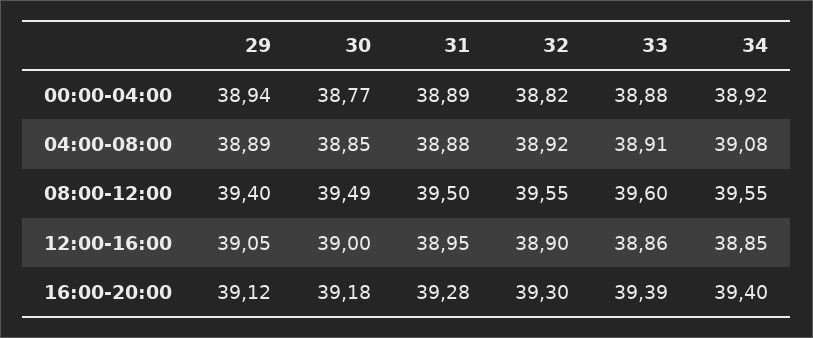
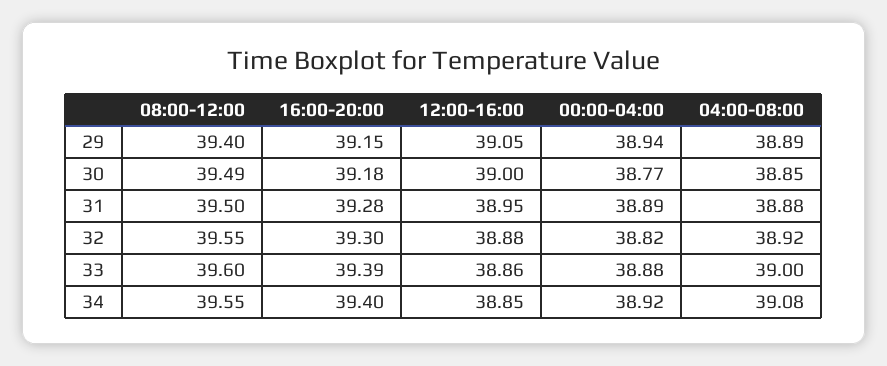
  {
    "29": {
      "00:00-04:00": 38.94,
      "04:00-08:00": 38.89,
      "08:00-12:00": 39.4,
      "12:00-16:00": 39.05,
-     "16:00-20:00": 39.12
+     "16:00-20:00": 39.15
    },
    "30": {
      "00:00-04:00": 38.77,
      "04:00-08:00": 38.85,
      "08:00-12:00": 39.49,
      "12:00-16:00": 39,
      "16:00-20:00": 39.18
    },
    "31": {
      "00:00-04:00": 38.89,
      "04:00-08:00": 38.88,
      "08:00-12:00": 39.5,
      "12:00-16:00": 38.95,
      "16:00-20:00": 39.28
    },
    "32": {
      "00:00-04:00": 38.82,
      "04:00-08:00": 38.92,
      "08:00-12:00": 39.55,
-     "12:00-16:00": 38.9,
+     "12:00-16:00": 38.88,
      "16:00-20:00": 39.3
    },
    "33": {
      "00:00-04:00": 38.88,
-     "04:00-08:00": 38.91,
+     "04:00-08:00": 39,
      "08:00-12:00": 39.6,
      "12:00-16:00": 38.86,
      "16:00-20:00": 39.39
    },
    "34": {
      "00:00-04:00": 38.92,
      "04:00-08:00": 39.08,
      "08:00-12:00": 39.55,
      "12:00-16:00": 38.85,
      "16:00-20:00": 39.4
    }
  }

